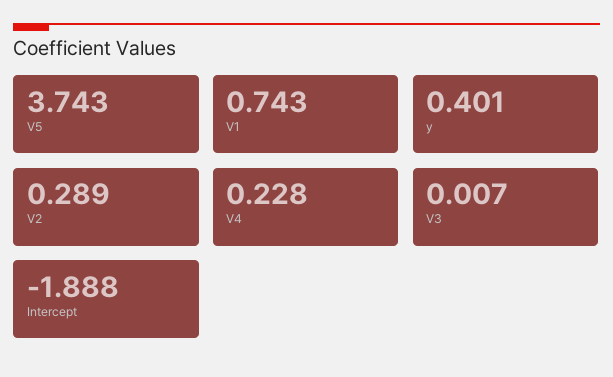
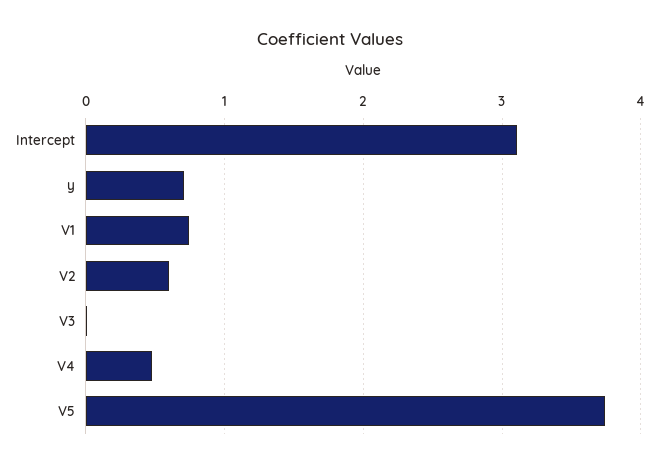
  {
    "V5": 3.743,
    "V1": 0.743,
-   "y": 0.401,
+   "y": 0.7,
-   "V2": 0.289,
+   "V2": 0.6,
-   "V4": 0.228,
+   "V4": 0.5,
    "V3": 0.007,
-   "Intercept": -1.888
+   "Intercept": 3.1
  }

